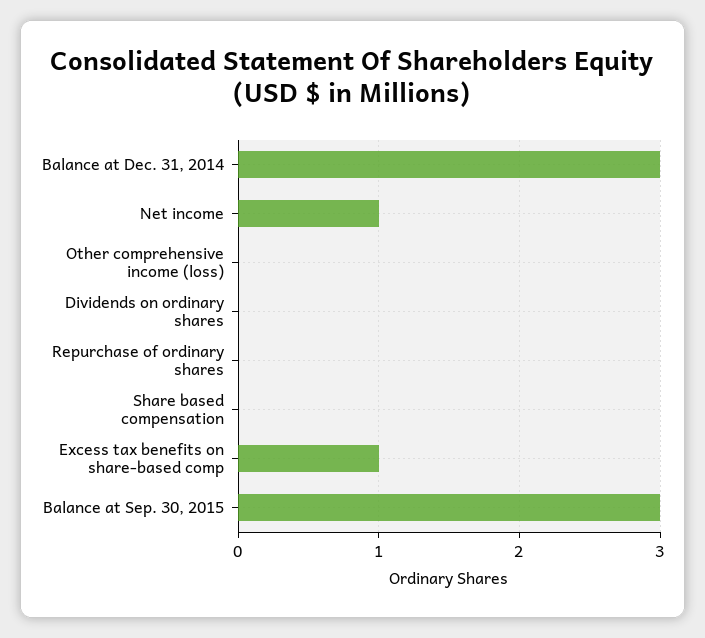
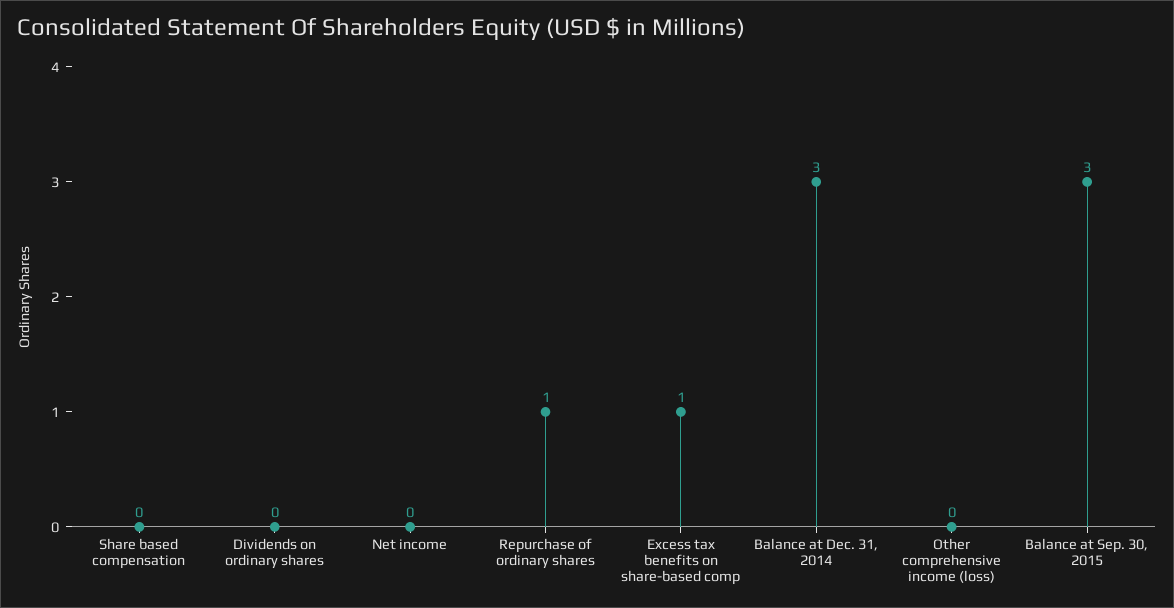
  {
    "Balance at Dec. 31, 2014": 3,
-   "Net income": 1,
+   "Net income": 0,
    "Other comprehensive income (loss)": 0,
    "Dividends on ordinary shares": 0,
-   "Repurchase of ordinary shares": 0,
+   "Repurchase of ordinary shares": 1,
    "Share based compensation": 0,
    "Excess tax benefits on share-based comp": 1,
    "Balance at Sep. 30, 2015": 3
  }

